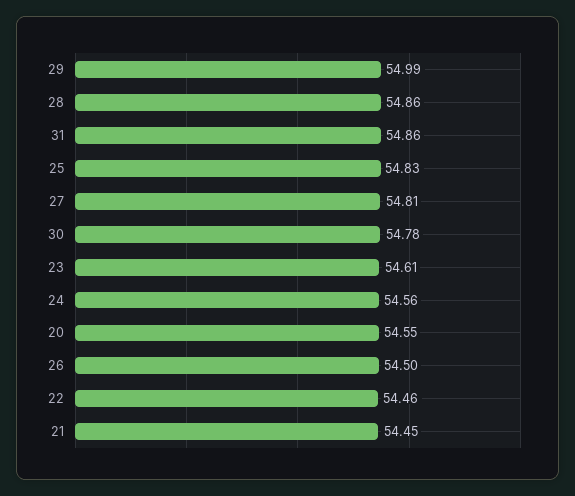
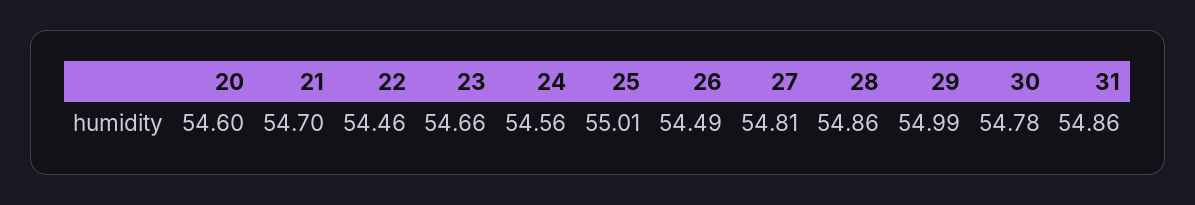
  {
    "29": 54.99,
    "28": 54.86,
    "31": 54.86,
-   "25": 54.83,
+   "25": 55.01,
    "27": 54.81,
    "30": 54.78,
-   "23": 54.61,
+   "23": 54.66,
    "24": 54.56,
-   "20": 54.55,
+   "20": 54.6,
-   "26": 54.5,
+   "26": 54.49,
    "22": 54.46,
-   "21": 54.45
+   "21": 54.7
  }

